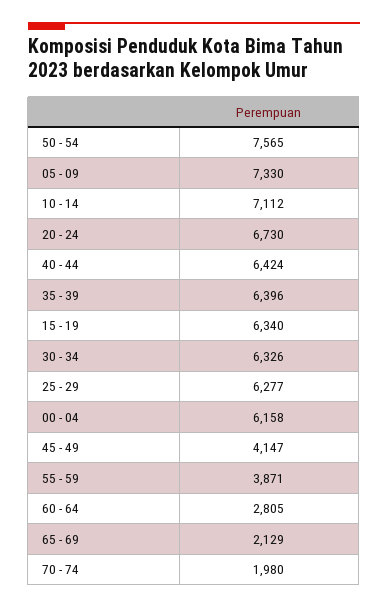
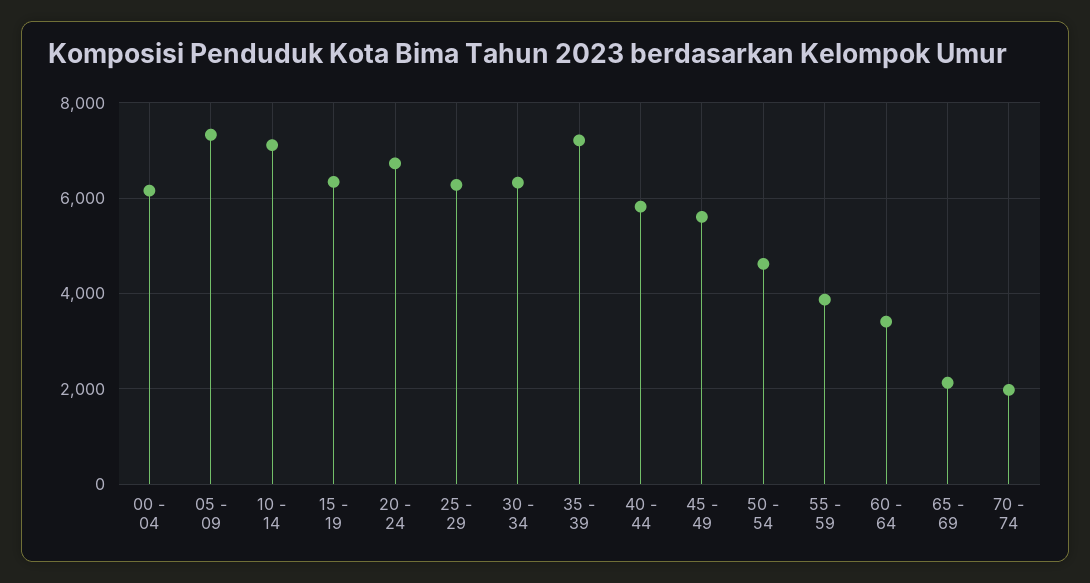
  {
-   "50 - 54": 7565,
+   "50 - 54": 4600,
    "05 - 09": 7330,
    "10 - 14": 7112,
    "20 - 24": 6730,
-   "40 - 44": 6424,
+   "40 - 44": 5800,
-   "35 - 39": 6396,
+   "35 - 39": 7200,
    "15 - 19": 6340,
    "30 - 34": 6326,
    "25 - 29": 6277,
    "00 - 04": 6158,
-   "45 - 49": 4147,
+   "45 - 49": 5600,
    "55 - 59": 3871,
-   "60 - 64": 2805,
+   "60 - 64": 3400,
    "65 - 69": 2129,
    "70 - 74": 1980
  }

